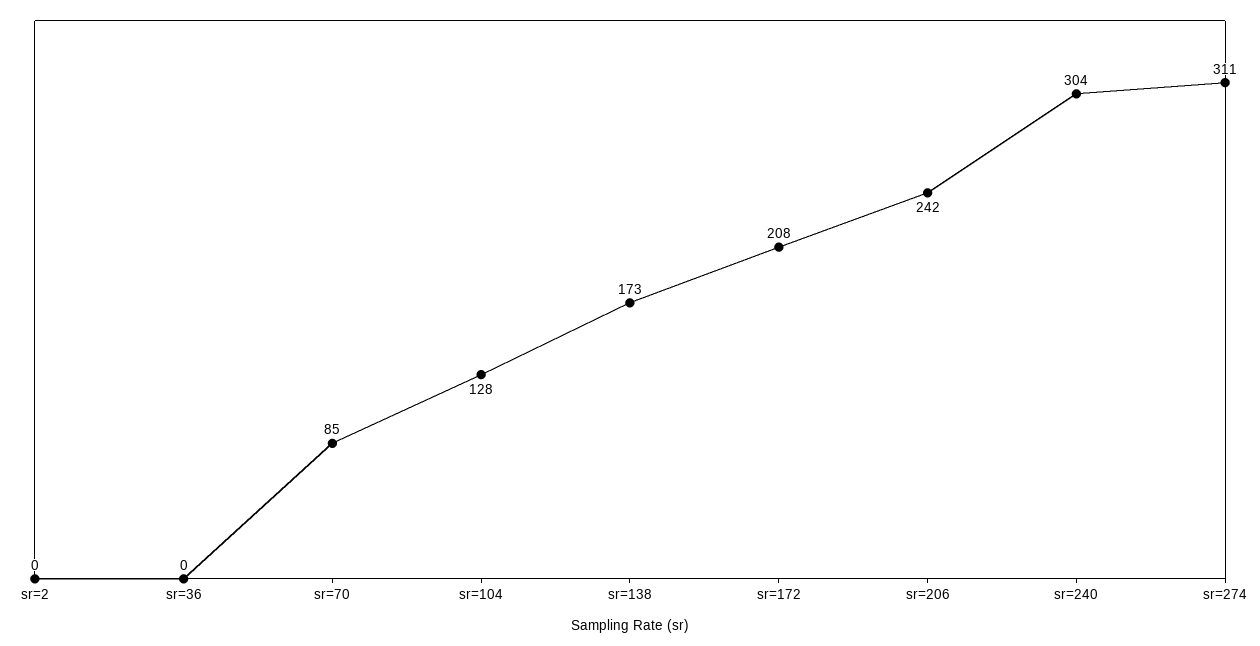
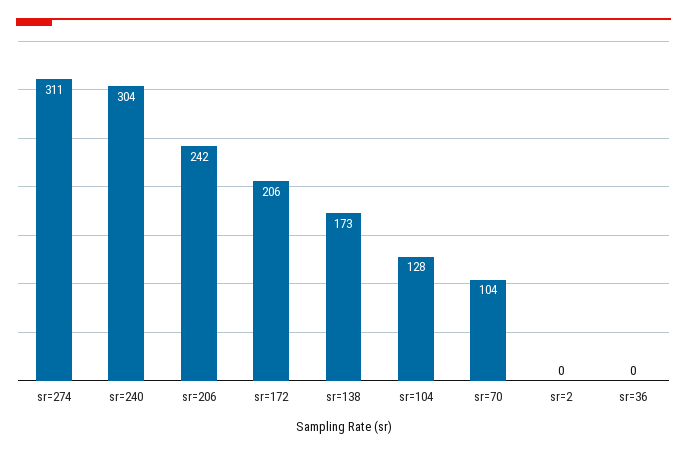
  {
    "sr=2": 0,
    "sr=36": 0,
-   "sr=70": 85,
+   "sr=70": 104,
    "sr=104": 128,
    "sr=138": 173,
-   "sr=172": 208,
+   "sr=172": 206,
    "sr=206": 242,
    "sr=240": 304,
    "sr=274": 311
  }

